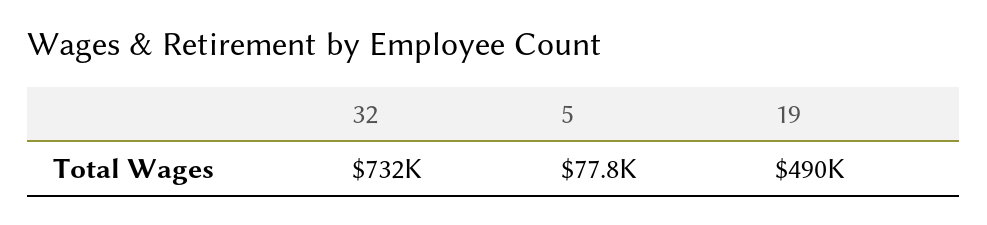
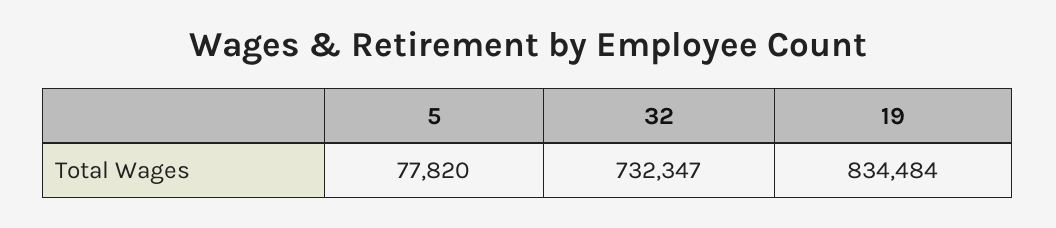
  {
    "32": 732347,
    "5": 77820,
-   "19": 490000
+   "19": 834484
  }

